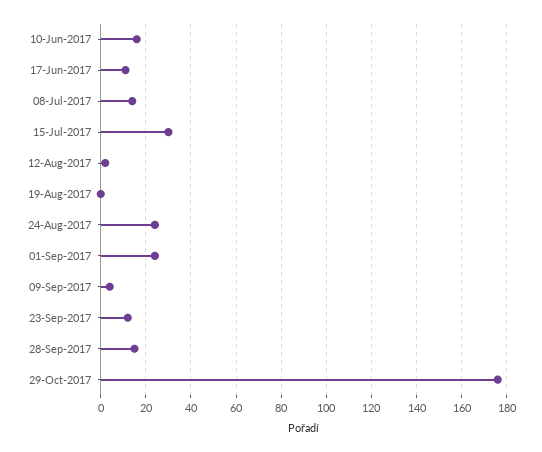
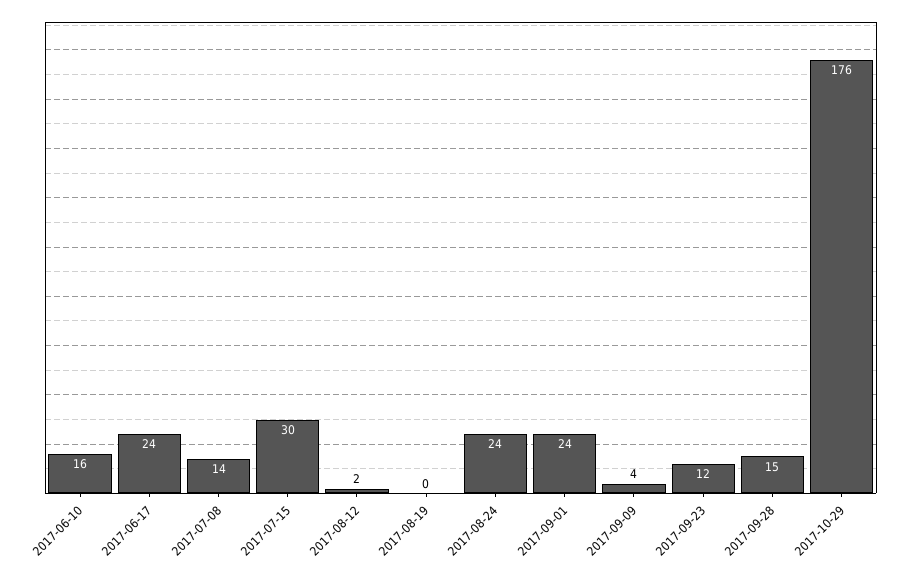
  {
    "10-Jun-2017": 16,
-   "17-Jun-2017": 10,
+   "17-Jun-2017": 24,
    "08-Jul-2017": 14,
    "15-Jul-2017": 30,
    "12-Aug-2017": 2,
    "19-Aug-2017": 0,
    "24-Aug-2017": 24,
    "01-Sep-2017": 24,
    "09-Sep-2017": 4,
    "23-Sep-2017": 12,
    "28-Sep-2017": 15,
    "29-Oct-2017": 176
  }

